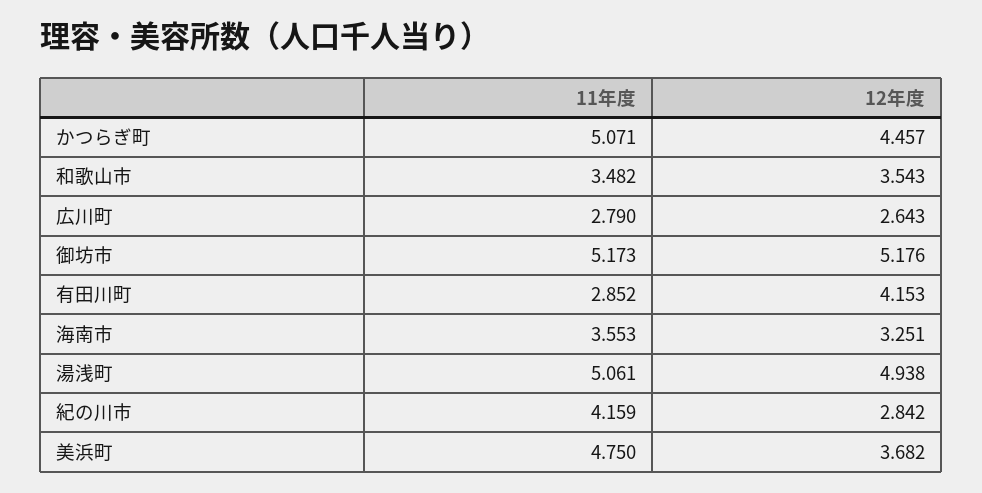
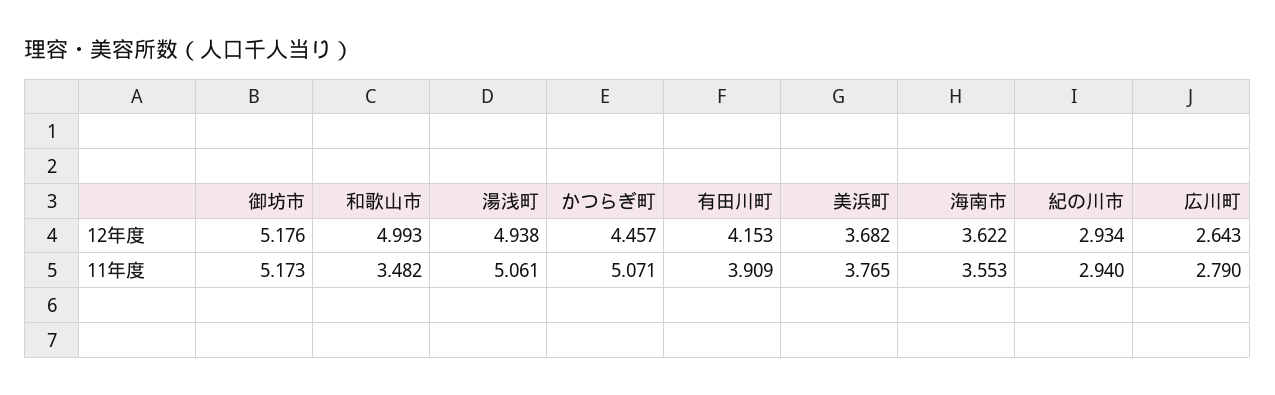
  {
    "11年度": {
      "かつらぎ町": 5.071,
      "和歌山市": 3.482,
      "広川町": 2.79,
      "御坊市": 5.173,
-     "有田川町": 2.852,
+     "有田川町": 3.909,
      "海南市": 3.553,
      "湯浅町": 5.061,
-     "紀の川市": 4.159,
+     "紀の川市": 2.94,
-     "美浜町": 4.75
+     "美浜町": 3.765
    },
    "12年度": {
      "かつらぎ町": 4.457,
-     "和歌山市": 3.543,
+     "和歌山市": 4.993,
      "広川町": 2.643,
      "御坊市": 5.176,
      "有田川町": 4.153,
-     "海南市": 3.251,
+     "海南市": 3.622,
      "湯浅町": 4.938,
-     "紀の川市": 2.842,
+     "紀の川市": 2.934,
      "美浜町": 3.682
    }
  }

